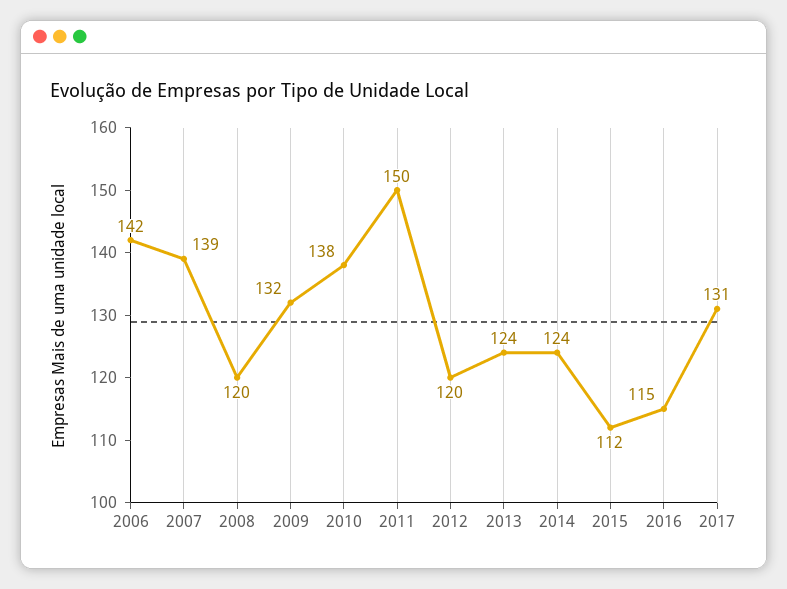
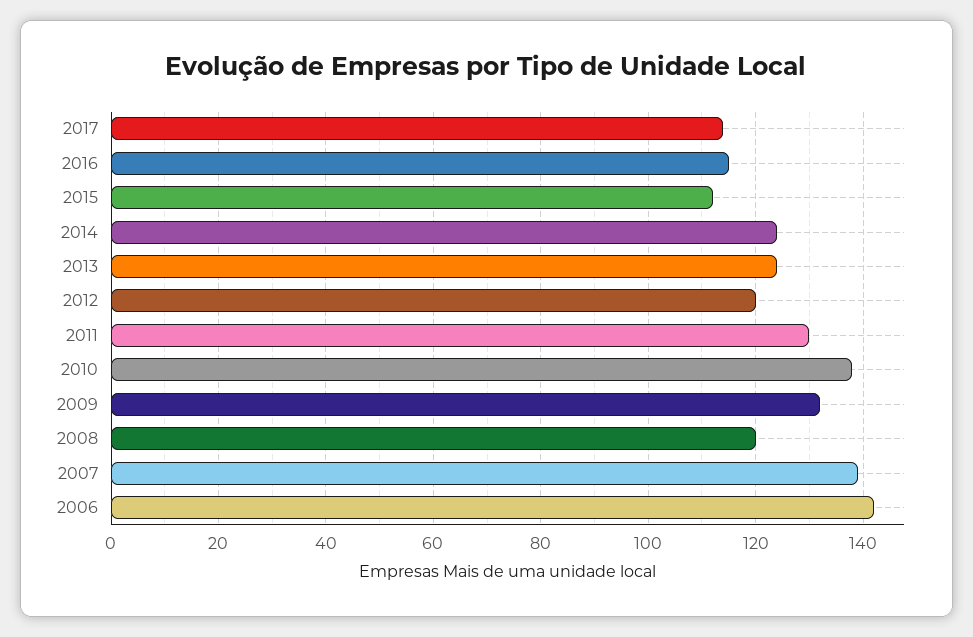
  {
    "2006": 142,
    "2007": 139,
    "2008": 120,
    "2009": 132,
    "2010": 138,
-   "2011": 150,
+   "2011": 130,
    "2012": 120,
    "2013": 124,
    "2014": 124,
    "2015": 112,
    "2016": 115,
-   "2017": 131
+   "2017": 115
  }

